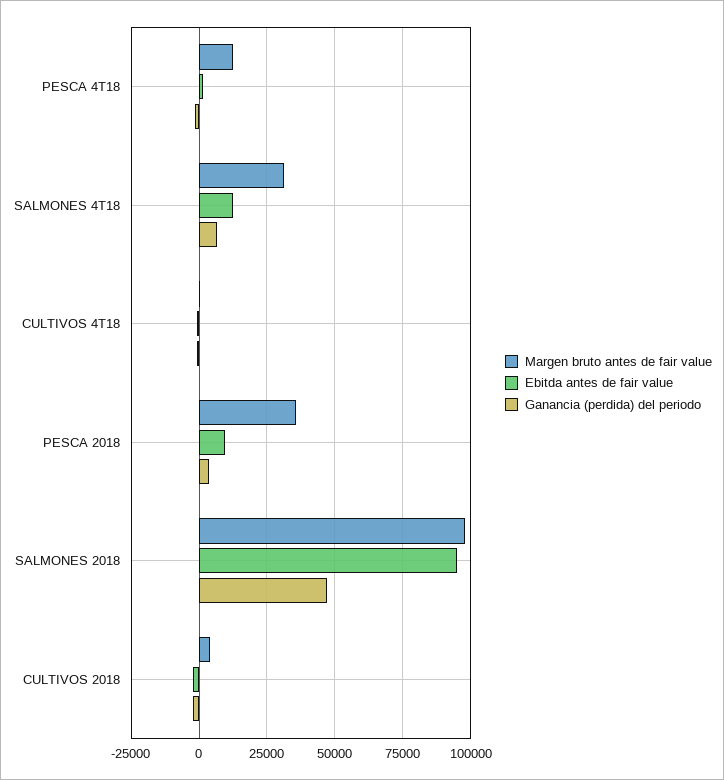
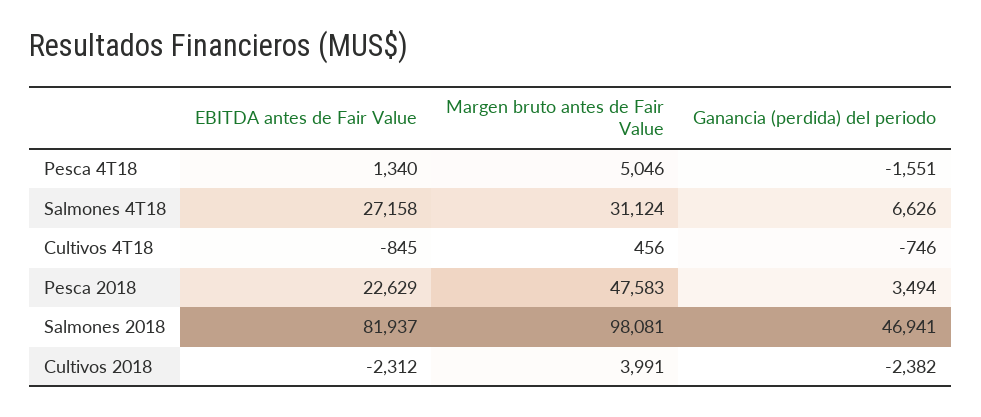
  {
    "Margen bruto antes de fair value": {
-     "PESCA 4T18": 12500,
+     "PESCA 4T18": 5046,
      "SALMONES 4T18": 31124,
      "CULTIVOS 4T18": 456,
-     "PESCA 2018": 35000,
+     "PESCA 2018": 47583,
      "SALMONES 2018": 98081,
      "CULTIVOS 2018": 3991
    },
    "Ebitda antes de fair value": {
      "PESCA 4T18": 1340,
-     "SALMONES 4T18": 12500,
+     "SALMONES 4T18": 27158,
      "CULTIVOS 4T18": -845,
-     "PESCA 2018": 10000,
+     "PESCA 2018": 22629,
-     "SALMONES 2018": 95000,
+     "SALMONES 2018": 81937,
      "CULTIVOS 2018": -2312
    },
    "Ganancia (perdida) del periodo": {
      "PESCA 4T18": -1551,
      "SALMONES 4T18": 6626,
      "CULTIVOS 4T18": -746,
      "PESCA 2018": 3494,
      "SALMONES 2018": 46941,
      "CULTIVOS 2018": -2382
    }
  }

